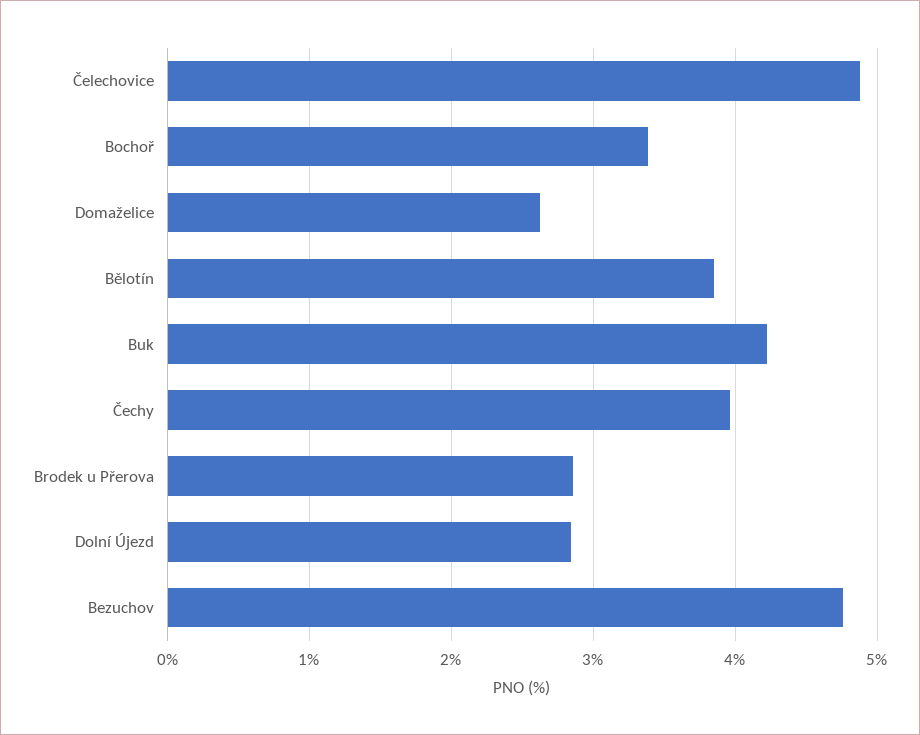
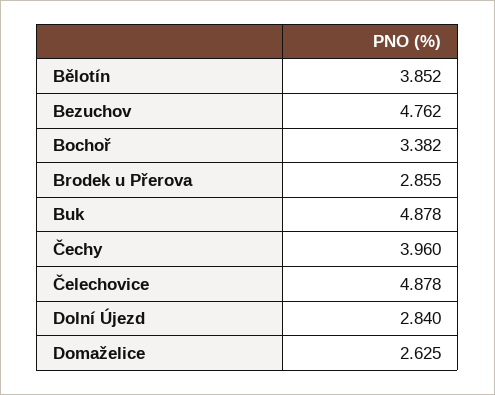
  {
    "Čelechovice": 4.878,
    "Bochoř": 3.382,
    "Domaželice": 2.625,
    "Bělotín": 3.852,
-   "Buk": 4.2,
+   "Buk": 4.878,
    "Čechy": 3.96,
    "Brodek u Přerova": 2.855,
    "Dolní Újezd": 2.84,
    "Bezuchov": 4.762
  }

